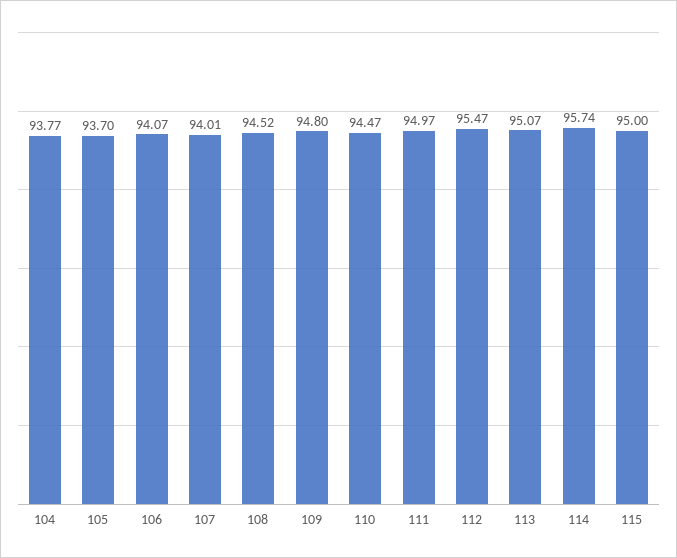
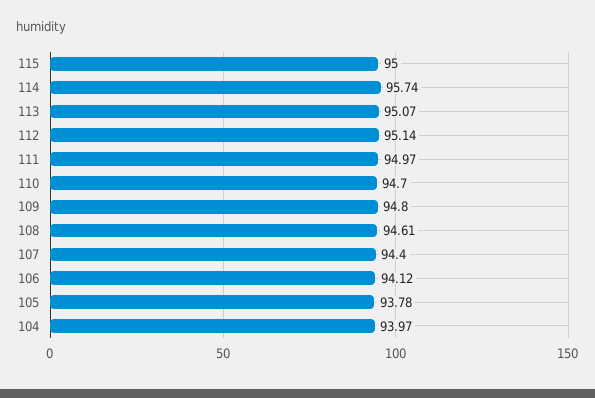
  {
-   "104": 93.77,
+   "104": 93.97,
-   "105": 93.7,
+   "105": 93.78,
-   "106": 94.07,
+   "106": 94.12,
-   "107": 94.01,
+   "107": 94.4,
-   "108": 94.52,
+   "108": 94.61,
    "109": 94.8,
-   "110": 94.47,
+   "110": 94.7,
    "111": 94.97,
-   "112": 95.47,
+   "112": 95.14,
    "113": 95.07,
    "114": 95.74,
    "115": 95
  }

